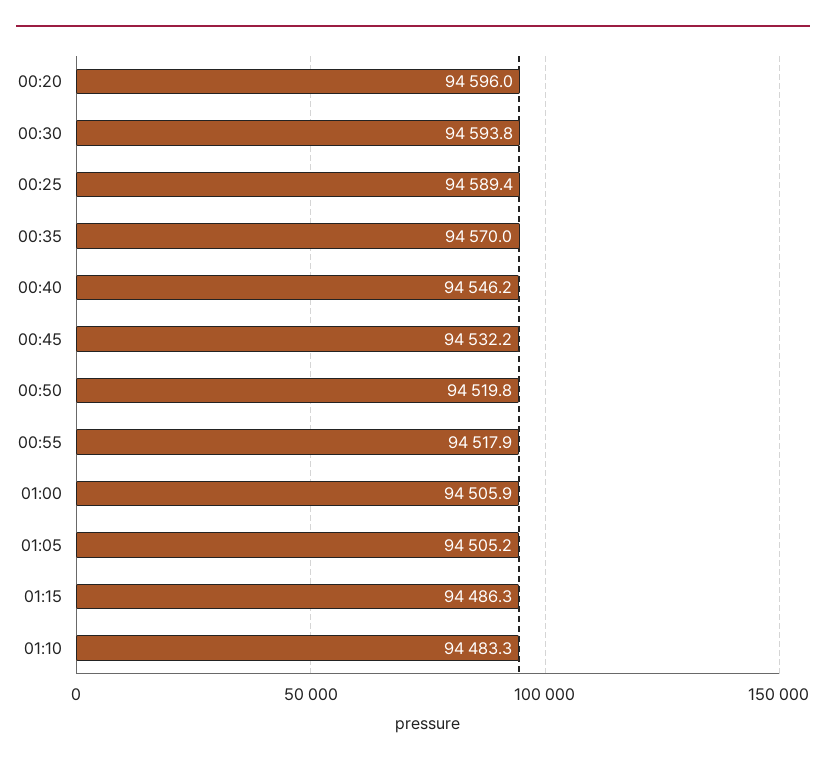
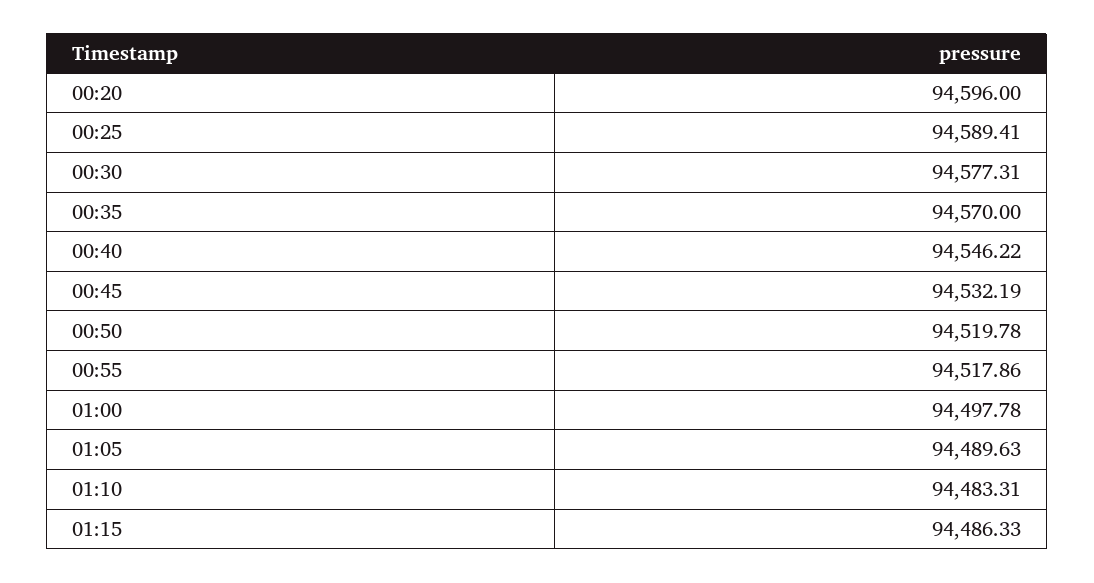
  {
    "00:20": 94596,
-   "00:30": 94593.8,
+   "00:30": 94577.31,
    "00:25": 94589.41,
    "00:35": 94570,
    "00:40": 94546.22,
    "00:45": 94532.19,
    "00:50": 94519.78,
    "00:55": 94517.86,
-   "01:00": 94505.9,
+   "01:00": 94497.78,
-   "01:05": 94505.2,
+   "01:05": 94489.63,
    "01:15": 94486.33,
    "01:10": 94483.31
  }

